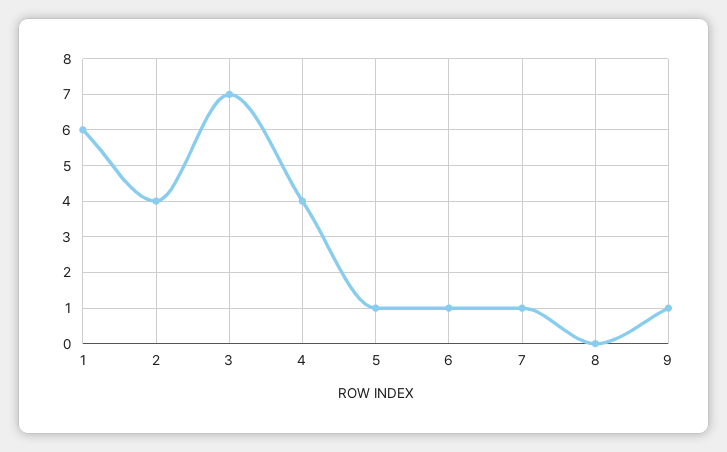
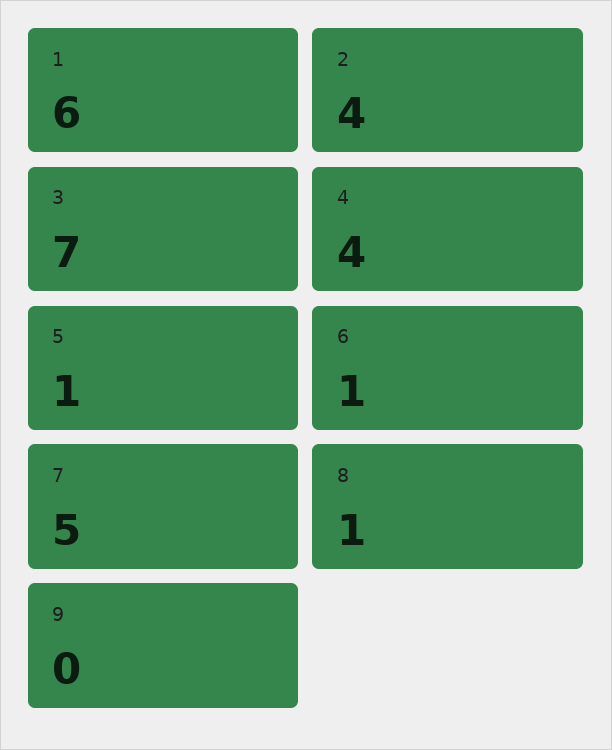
  {
    "1": 6,
    "2": 4,
    "3": 7,
    "4": 4,
    "5": 1,
    "6": 1,
-   "7": 1,
+   "7": 5,
-   "8": 0,
+   "8": 1,
-   "9": 1
+   "9": 0
  }

